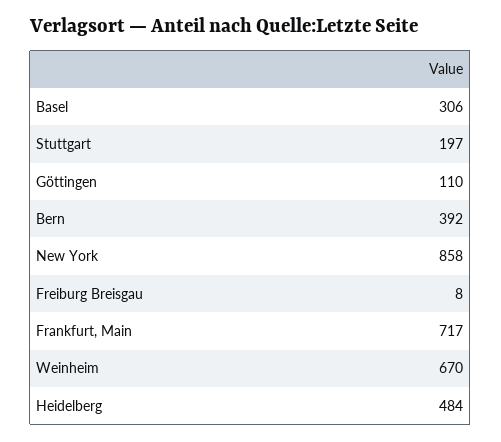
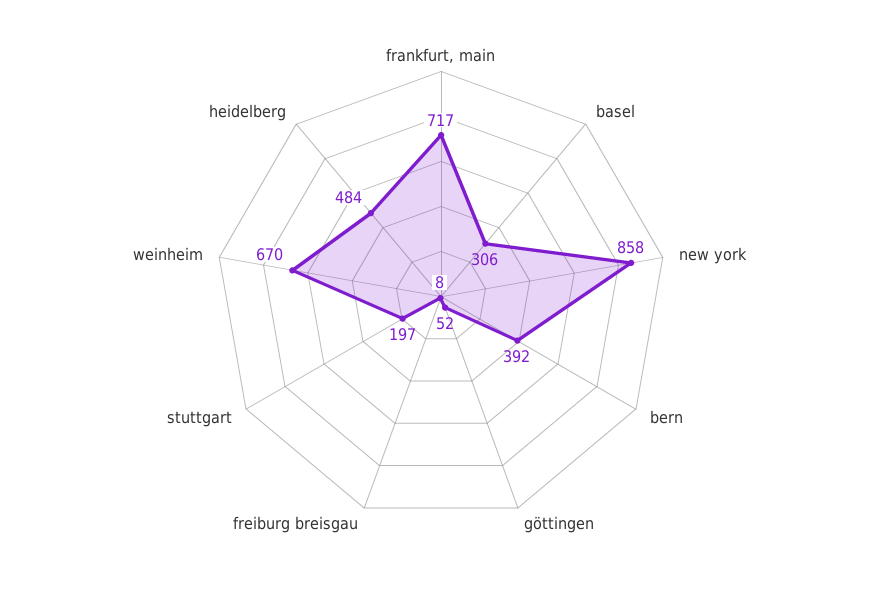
  {
    "Basel": 306,
    "Stuttgart": 197,
-   "Göttingen": 110,
+   "Göttingen": 52,
    "Bern": 392,
    "New York": 858,
    "Freiburg Breisgau": 8,
    "Frankfurt, Main": 717,
    "Weinheim": 670,
    "Heidelberg": 484
  }

